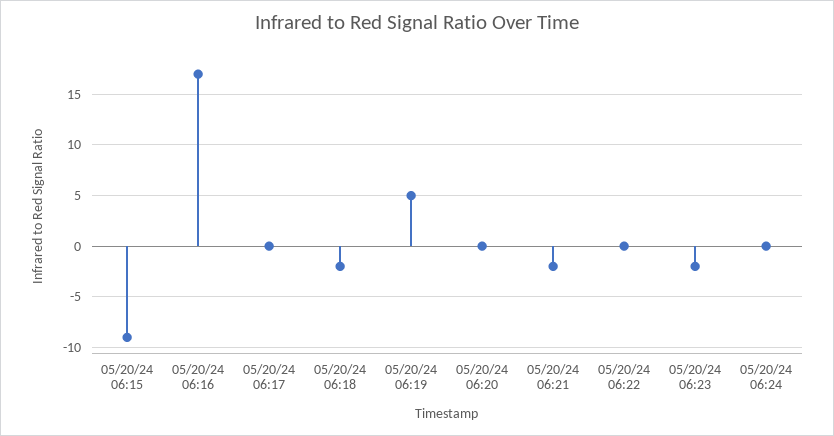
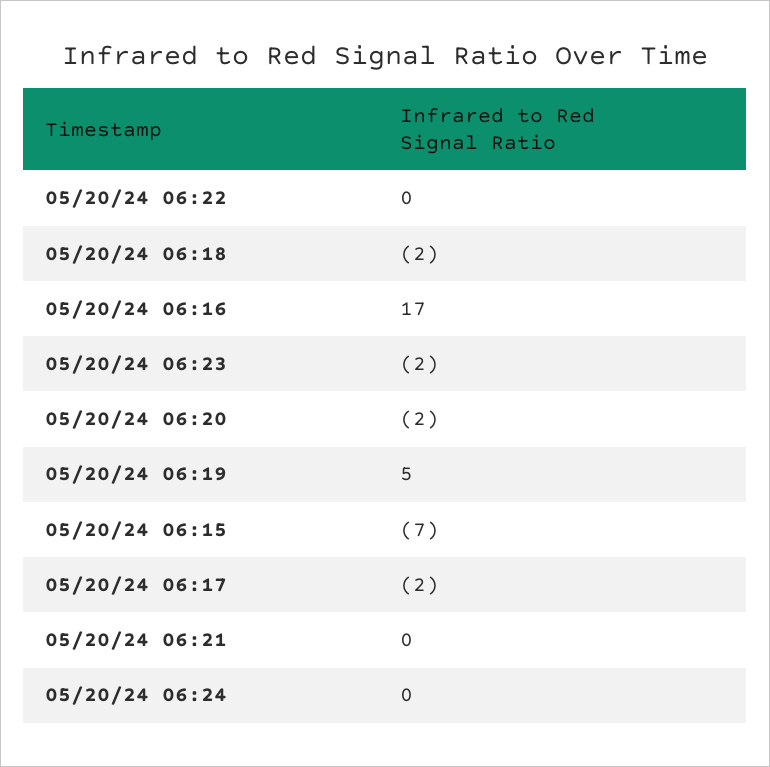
  {
-   "05/20/24 06:15": -9,
+   "05/20/24 06:15": -7,
    "05/20/24 06:16": 17,
-   "05/20/24 06:17": 0,
+   "05/20/24 06:17": -2,
    "05/20/24 06:18": -2,
    "05/20/24 06:19": 5,
-   "05/20/24 06:20": 0,
+   "05/20/24 06:20": -2,
-   "05/20/24 06:21": -2,
+   "05/20/24 06:21": 0,
    "05/20/24 06:22": 0,
    "05/20/24 06:23": -2,
    "05/20/24 06:24": 0
  }

